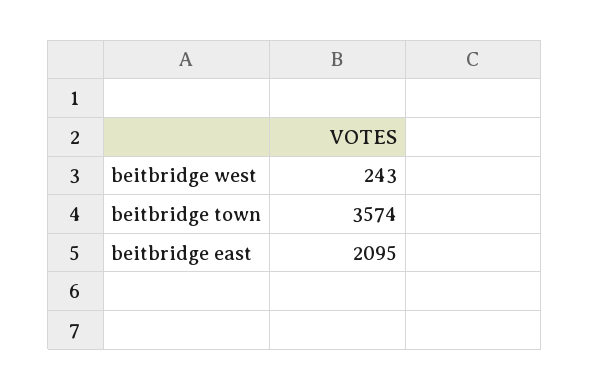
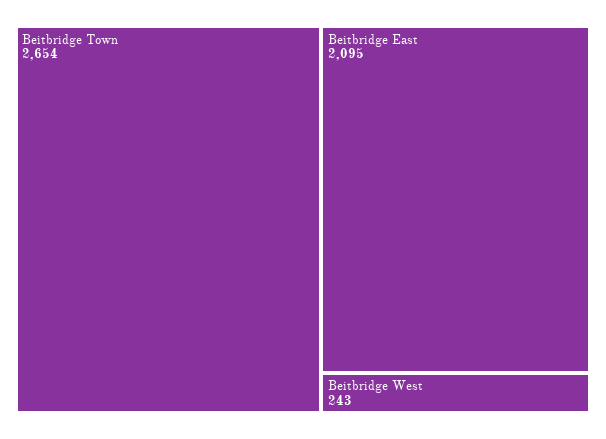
  {
    "beitbridge west": 243,
-   "beitbridge town": 3574,
+   "beitbridge town": 2654,
    "beitbridge east": 2095
  }

